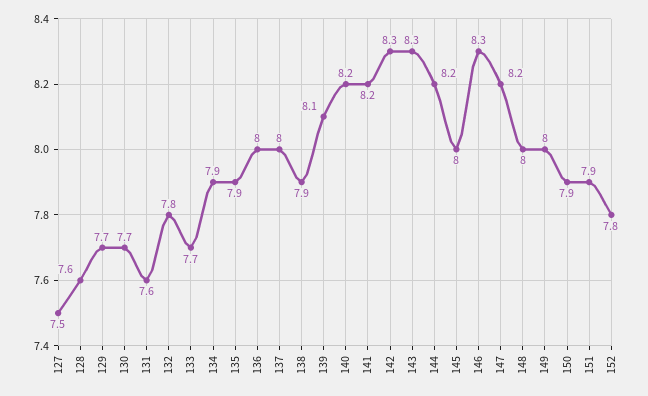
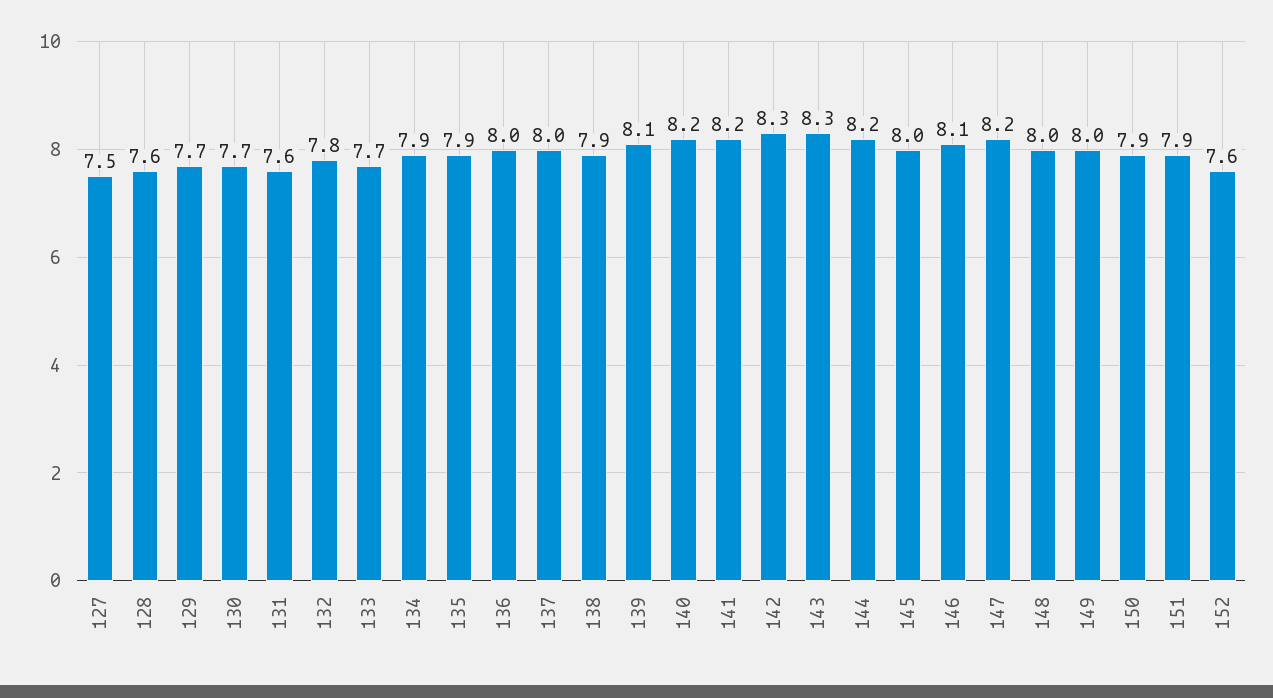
  {
    "127": 7.5,
    "128": 7.6,
    "129": 7.7,
    "130": 7.7,
    "131": 7.6,
    "132": 7.8,
    "133": 7.7,
    "134": 7.9,
    "135": 7.9,
    "136": 8,
    "137": 8,
    "138": 7.9,
    "139": 8.1,
    "140": 8.2,
    "141": 8.2,
    "142": 8.3,
    "143": 8.3,
    "144": 8.2,
    "145": 8,
-   "146": 8.3,
+   "146": 8.1,
    "147": 8.2,
    "148": 8,
    "149": 8,
    "150": 7.9,
    "151": 7.9,
-   "152": 7.8
+   "152": 7.6
  }

